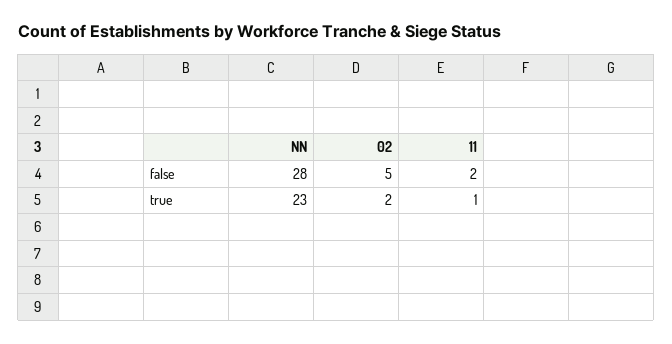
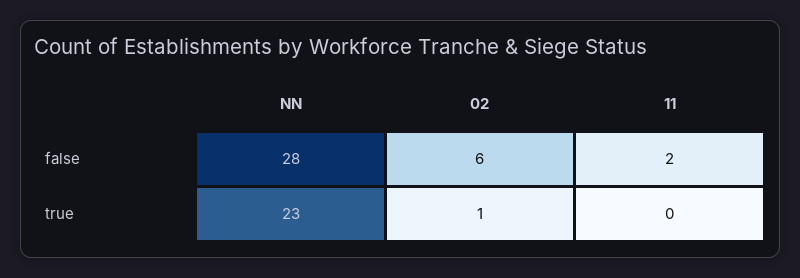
  {
    "NN": {
      "false": 28,
      "true": 23
    },
    "02": {
-     "false": 5,
+     "false": 6,
-     "true": 2
+     "true": 1
    },
    "11": {
      "false": 2,
-     "true": 1
+     "true": 0
    }
  }

